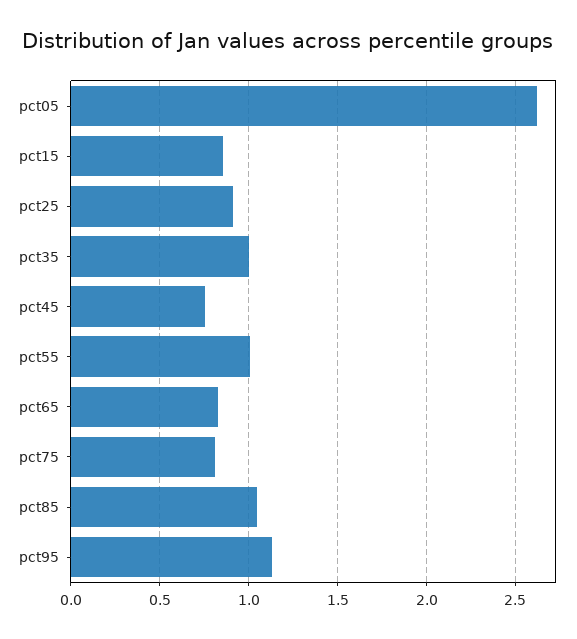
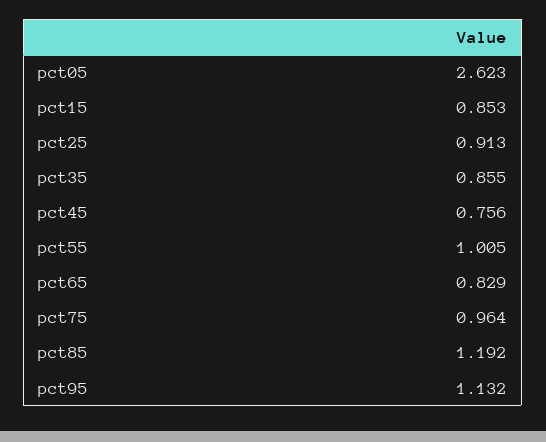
  {
    "pct05": 2.623,
    "pct15": 0.853,
    "pct25": 0.913,
-   "pct35": 1,
+   "pct35": 0.855,
    "pct45": 0.756,
    "pct55": 1.005,
    "pct65": 0.829,
-   "pct75": 0.8,
+   "pct75": 0.964,
-   "pct85": 1.05,
+   "pct85": 1.192,
    "pct95": 1.132
  }

